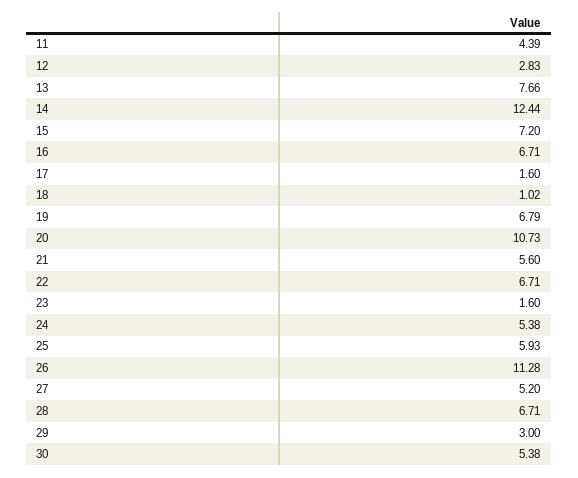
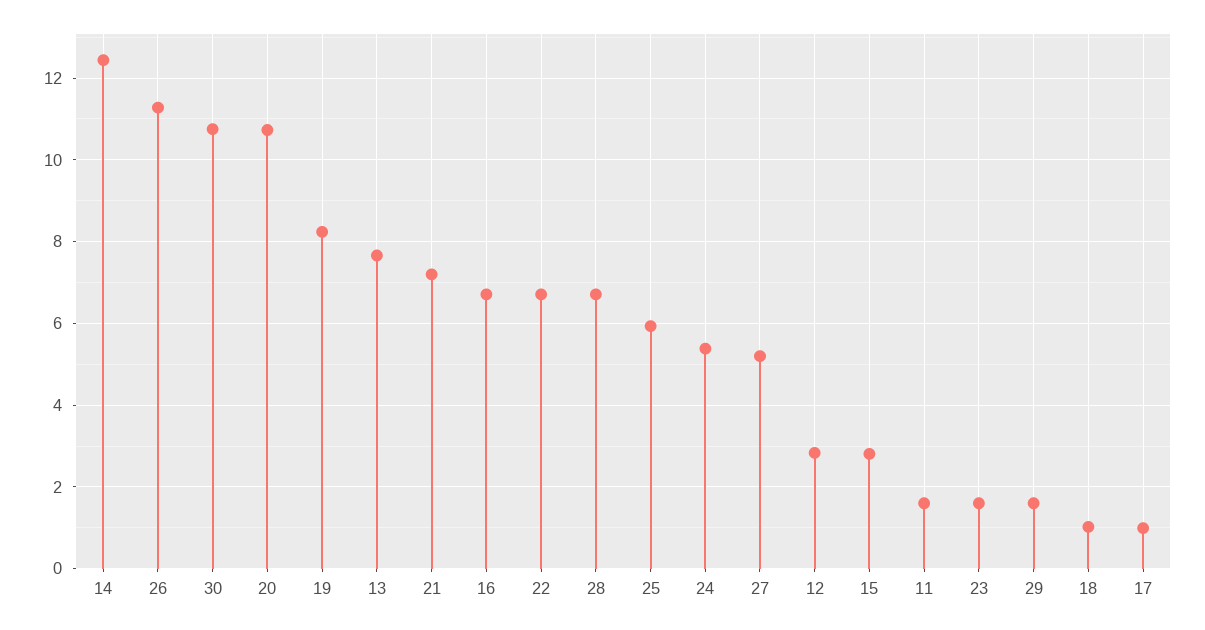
  {
-   "11": 4.39,
+   "11": 1.6,
    "12": 2.83,
    "13": 7.66,
    "14": 12.44,
-   "15": 7.2,
+   "15": 2.8,
    "16": 6.71,
-   "17": 1.6,
+   "17": 1,
    "18": 1.02,
-   "19": 6.79,
+   "19": 8.2,
    "20": 10.73,
-   "21": 5.6,
+   "21": 7.2,
    "22": 6.71,
    "23": 1.6,
    "24": 5.38,
    "25": 5.93,
    "26": 11.28,
    "27": 5.2,
    "28": 6.71,
-   "29": 3,
+   "29": 1.6,
-   "30": 5.38
+   "30": 10.8
  }

